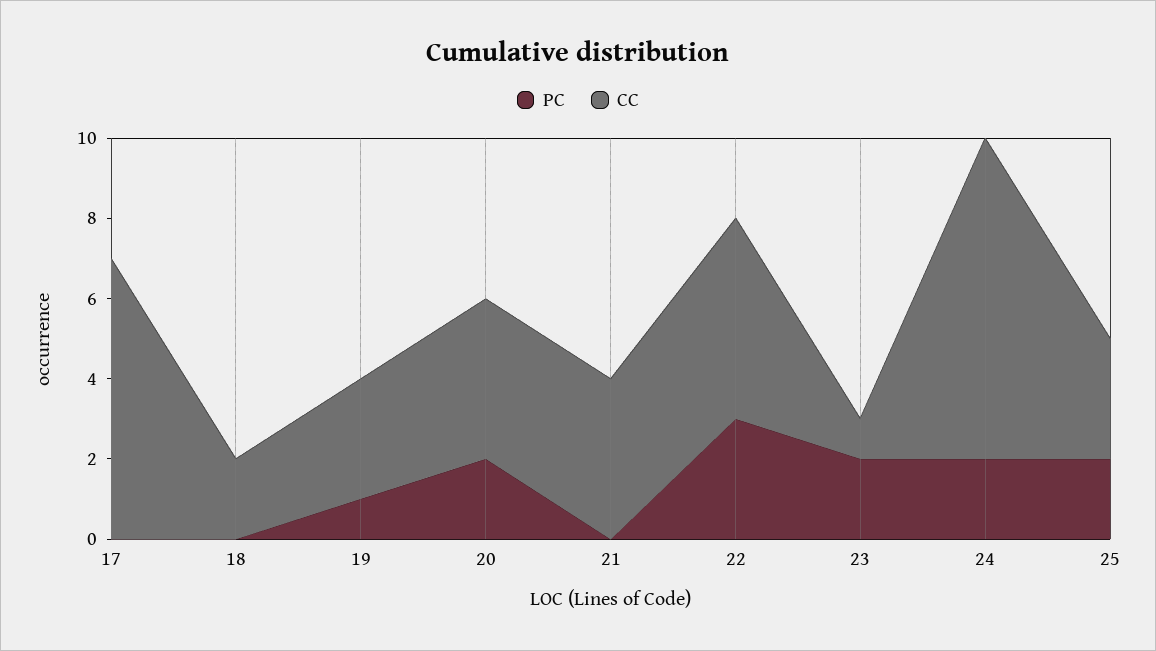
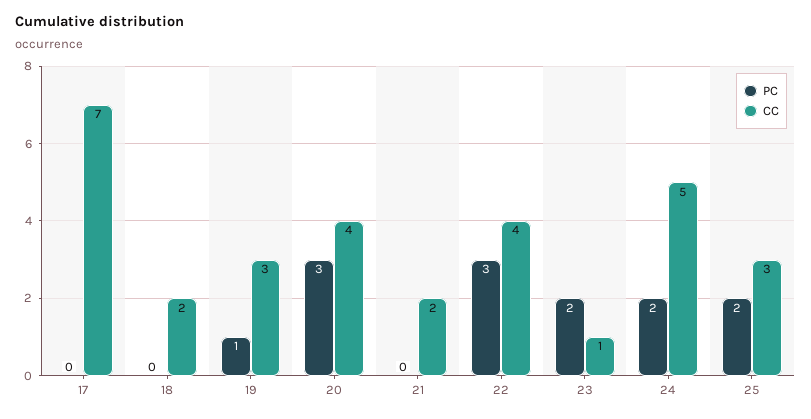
  {
    "PC": {
      "17": 0,
      "18": 0,
      "19": 1,
-     "20": 2,
+     "20": 3,
      "21": 0,
      "22": 3,
      "23": 2,
      "24": 2,
      "25": 2
    },
    "CC": {
      "17": 7,
      "18": 2,
      "19": 3,
      "20": 4,
-     "21": 4,
+     "21": 2,
-     "22": 5,
+     "22": 4,
      "23": 1,
-     "24": 8,
+     "24": 5,
      "25": 3
    }
  }

